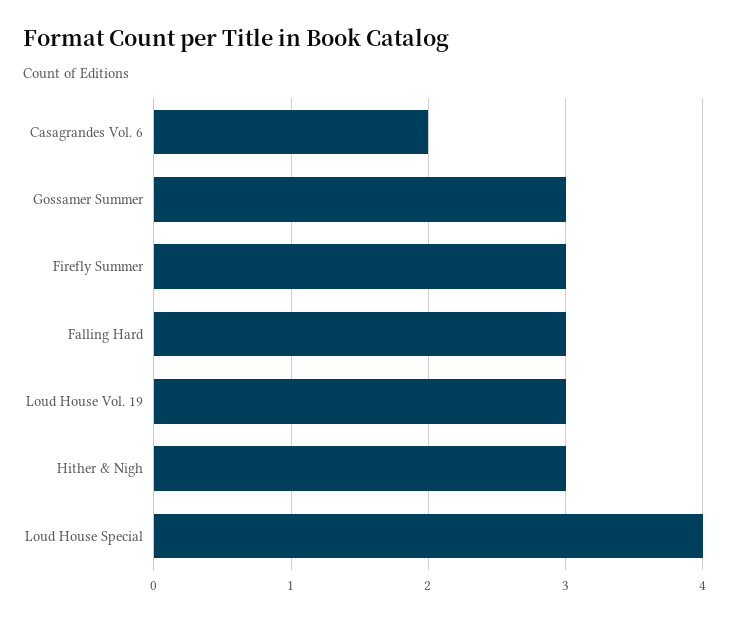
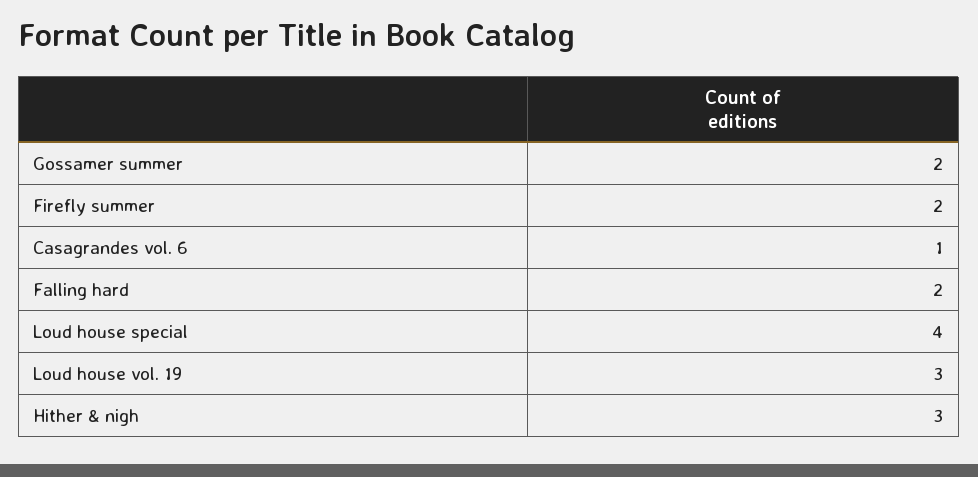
  {
-   "Casagrandes Vol. 6": 2,
+   "Casagrandes Vol. 6": 1,
-   "Gossamer Summer": 3,
+   "Gossamer Summer": 2,
-   "Firefly Summer": 3,
+   "Firefly Summer": 2,
-   "Falling Hard": 3,
+   "Falling Hard": 2,
    "Loud House Vol. 19": 3,
    "Hither & Nigh": 3,
    "Loud House Special": 4
  }

